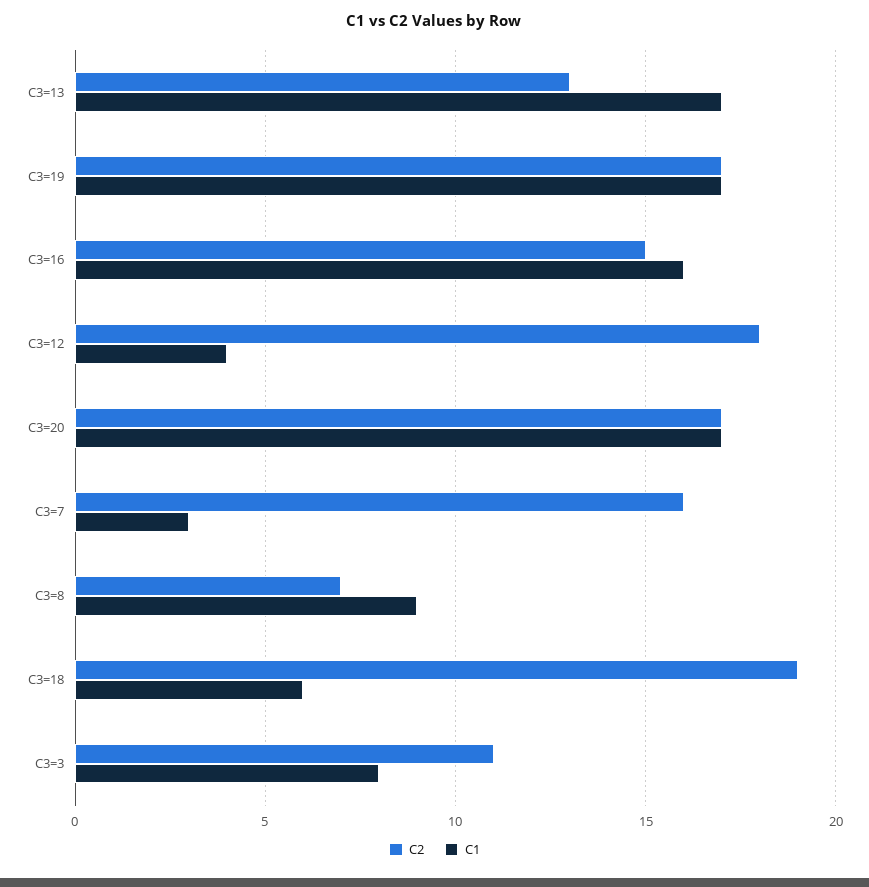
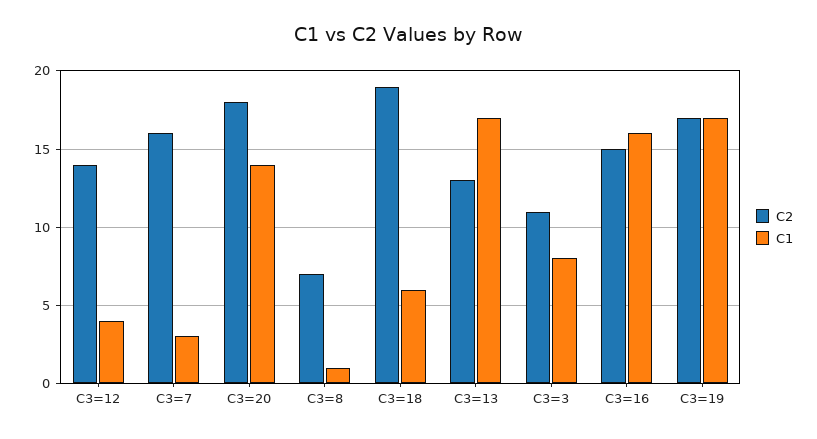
  {
    "C2": {
      "C3=13": 13,
      "C3=19": 17,
      "C3=16": 15,
-     "C3=12": 18,
+     "C3=12": 14,
-     "C3=20": 17,
+     "C3=20": 18,
      "C3=7": 16,
      "C3=8": 7,
      "C3=18": 19,
      "C3=3": 11
    },
    "C1": {
      "C3=13": 17,
      "C3=19": 17,
      "C3=16": 16,
      "C3=12": 4,
-     "C3=20": 17,
+     "C3=20": 14,
      "C3=7": 3,
-     "C3=8": 9,
+     "C3=8": 1,
      "C3=18": 6,
      "C3=3": 8
    }
  }

